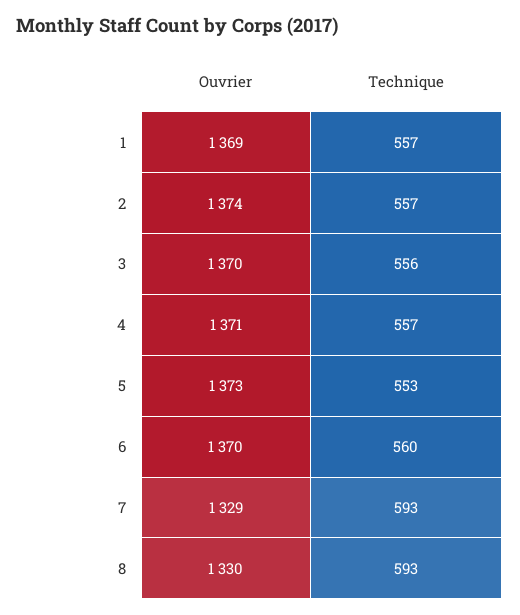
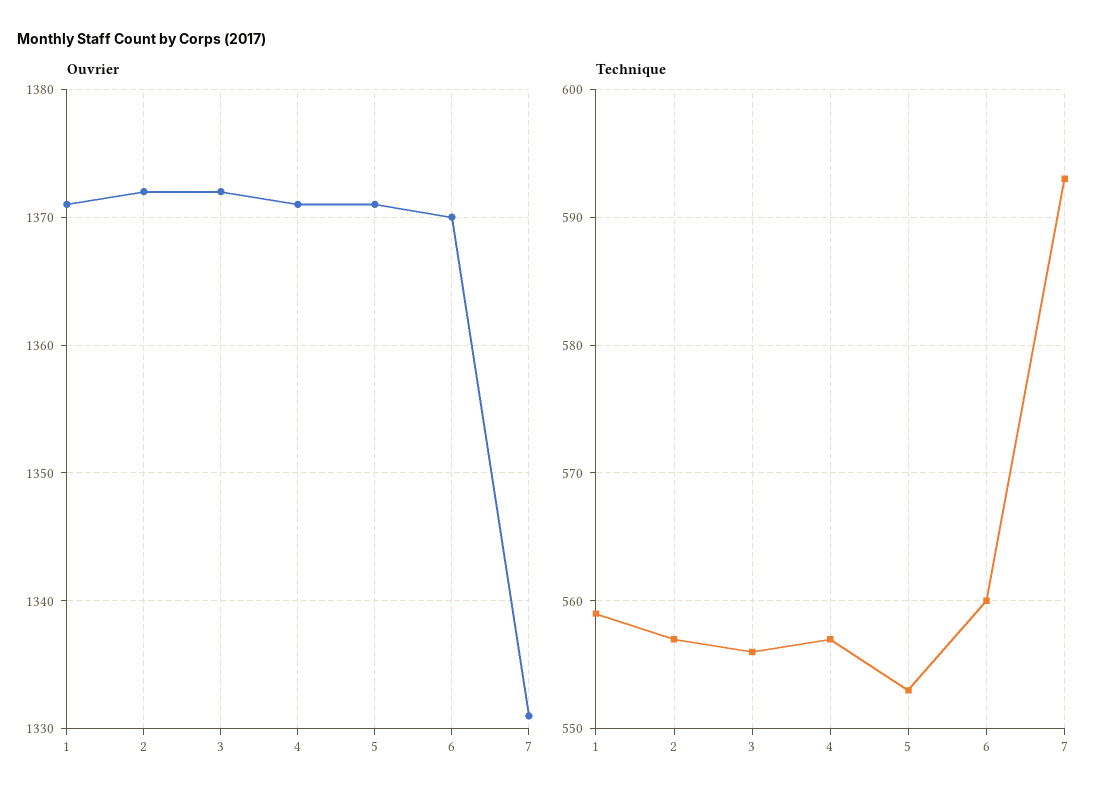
  {
    "Ouvrier": {
-     "1": 1369,
+     "1": 1371,
-     "2": 1374,
+     "2": 1372,
-     "3": 1370,
+     "3": 1372,
      "4": 1371,
-     "5": 1373,
+     "5": 1371,
      "6": 1370,
-     "7": 1329,
+     "7": 1331
-     "8": 1330
    },
    "Technique": {
-     "1": 557,
+     "1": 559,
      "2": 557,
      "3": 556,
      "4": 557,
      "5": 553,
      "6": 560,
-     "7": 593,
+     "7": 593
-     "8": 593
    }
  }

